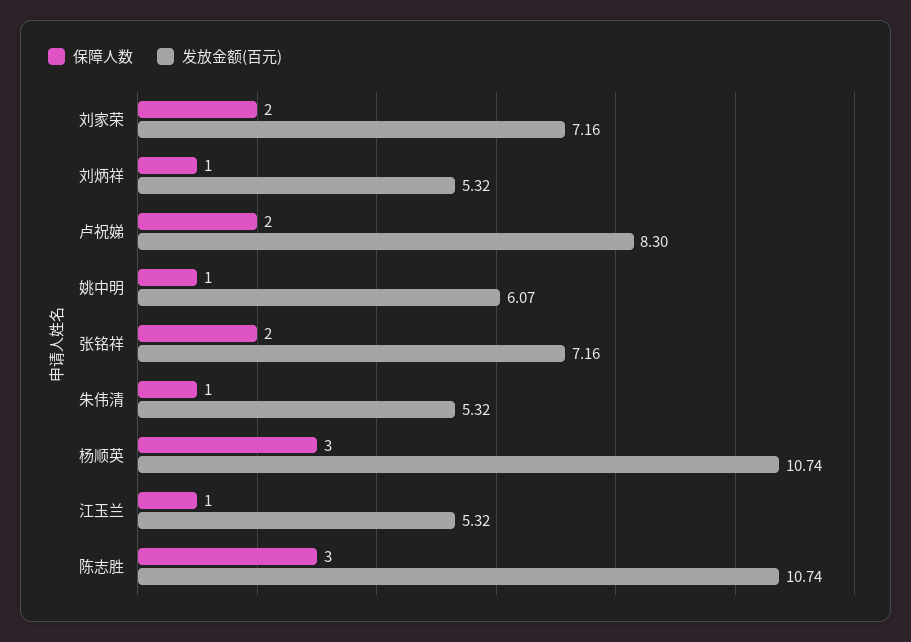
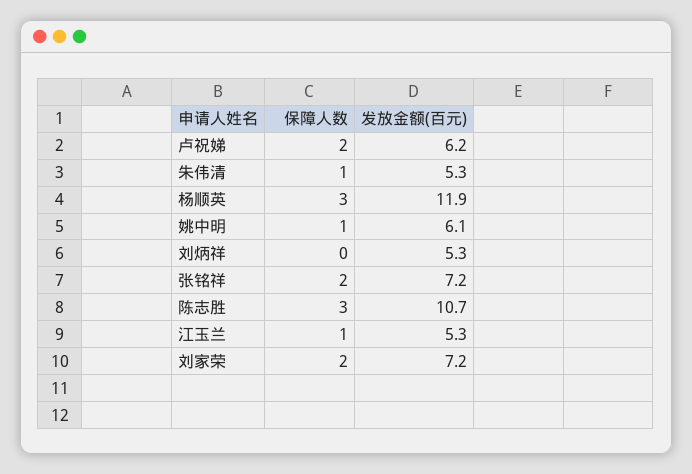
  {
    "保障人数": {
      "刘家荣": 2,
-     "刘炳祥": 1,
+     "刘炳祥": 0,
      "卢祝娣": 2,
      "姚中明": 1,
      "张铭祥": 2,
      "朱伟清": 1,
      "杨顺英": 3,
      "江玉兰": 1,
      "陈志胜": 3
    },
    "发放金额(百元)": {
      "刘家荣": 7.16,
      "刘炳祥": 5.32,
-     "卢祝娣": 8.3,
+     "卢祝娣": 6.2,
      "姚中明": 6.07,
      "张铭祥": 7.16,
      "朱伟清": 5.32,
-     "杨顺英": 10.74,
+     "杨顺英": 11.9,
      "江玉兰": 5.32,
      "陈志胜": 10.74
    }
  }

